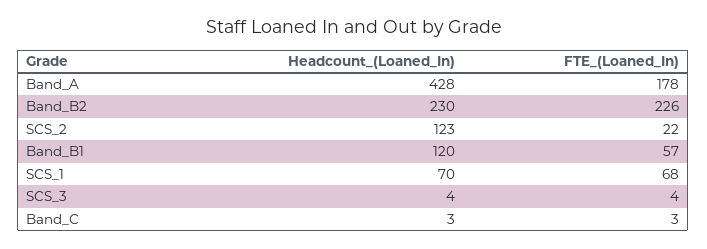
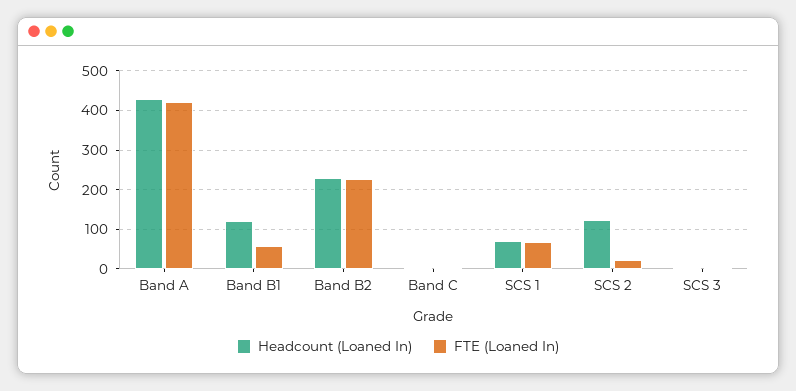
  {
    "Headcount_(Loaned_In)": {
      "Band_A": 428,
      "Band_B2": 230,
      "SCS_2": 123,
      "Band_B1": 120,
      "SCS_1": 70,
      "SCS_3": 4,
      "Band_C": 3
    },
    "FTE_(Loaned_In)": {
-     "Band_A": 178,
+     "Band_A": 420,
      "Band_B2": 226,
      "SCS_2": 22,
      "Band_B1": 57,
      "SCS_1": 68,
      "SCS_3": 4,
      "Band_C": 3
    }
  }

